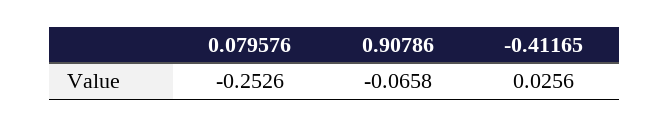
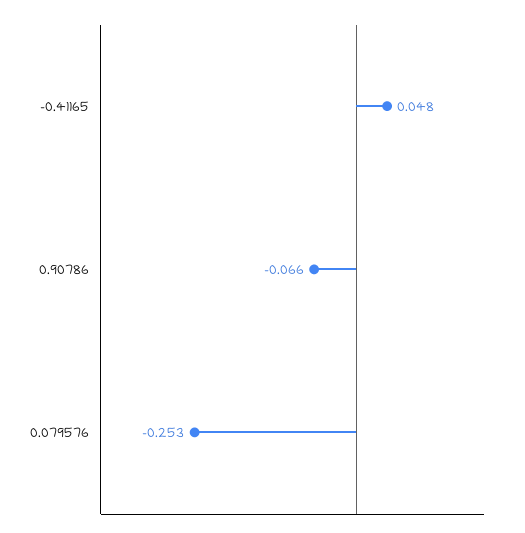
  {
    "0.079576": -0.2526,
    "0.90786": -0.0658,
-   "-0.41165": 0.0256
+   "-0.41165": 0.048
  }

